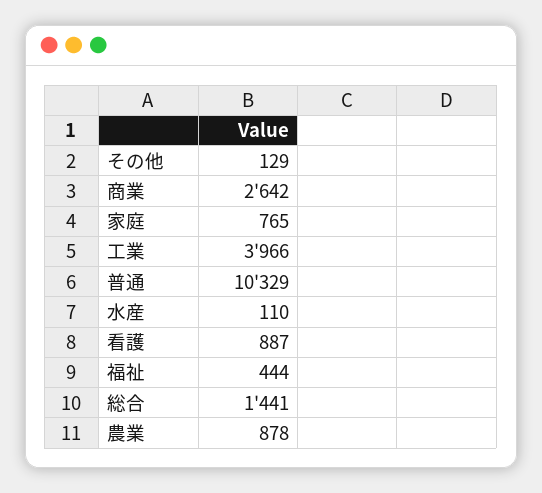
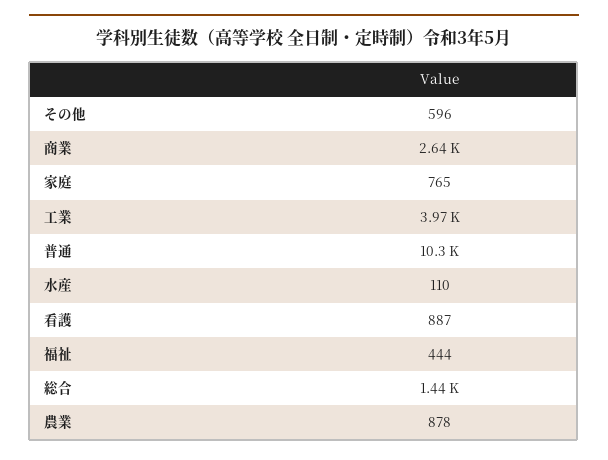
  {
-   "その他": 129,
+   "その他": 596,
    "商業": 2642,
    "家庭": 765,
    "工業": 3966,
    "普通": 10329,
    "水産": 110,
    "看護": 887,
    "福祉": 444,
    "総合": 1441,
    "農業": 878
  }

